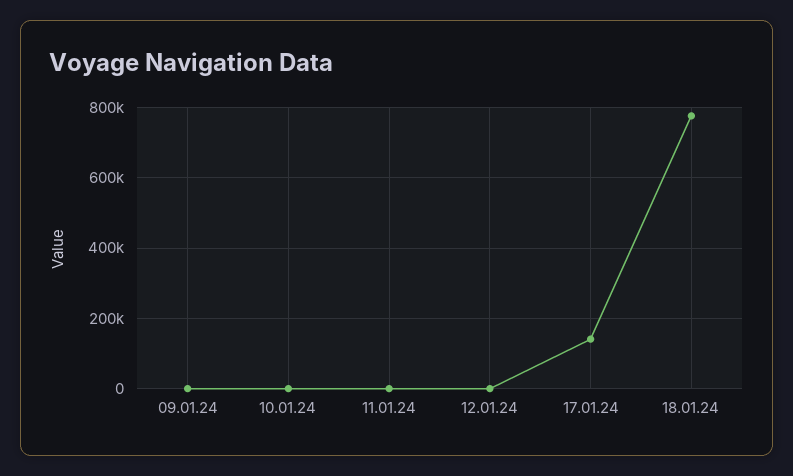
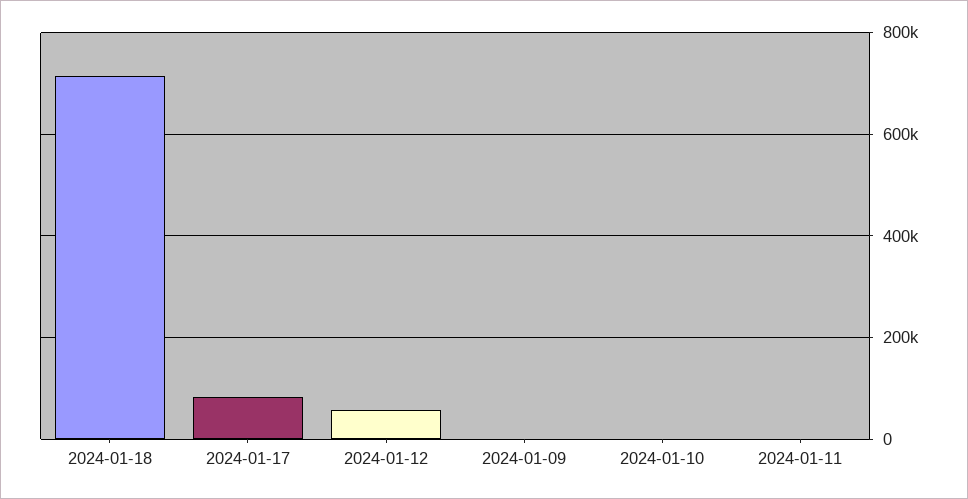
  {
    "09.01.24": 0,
    "10.01.24": 0,
    "11.01.24": 0,
-   "12.01.24": 0,
+   "12.01.24": 60000,
-   "17.01.24": 140000,
+   "17.01.24": 80000,
-   "18.01.24": 780000
+   "18.01.24": 720000
  }

